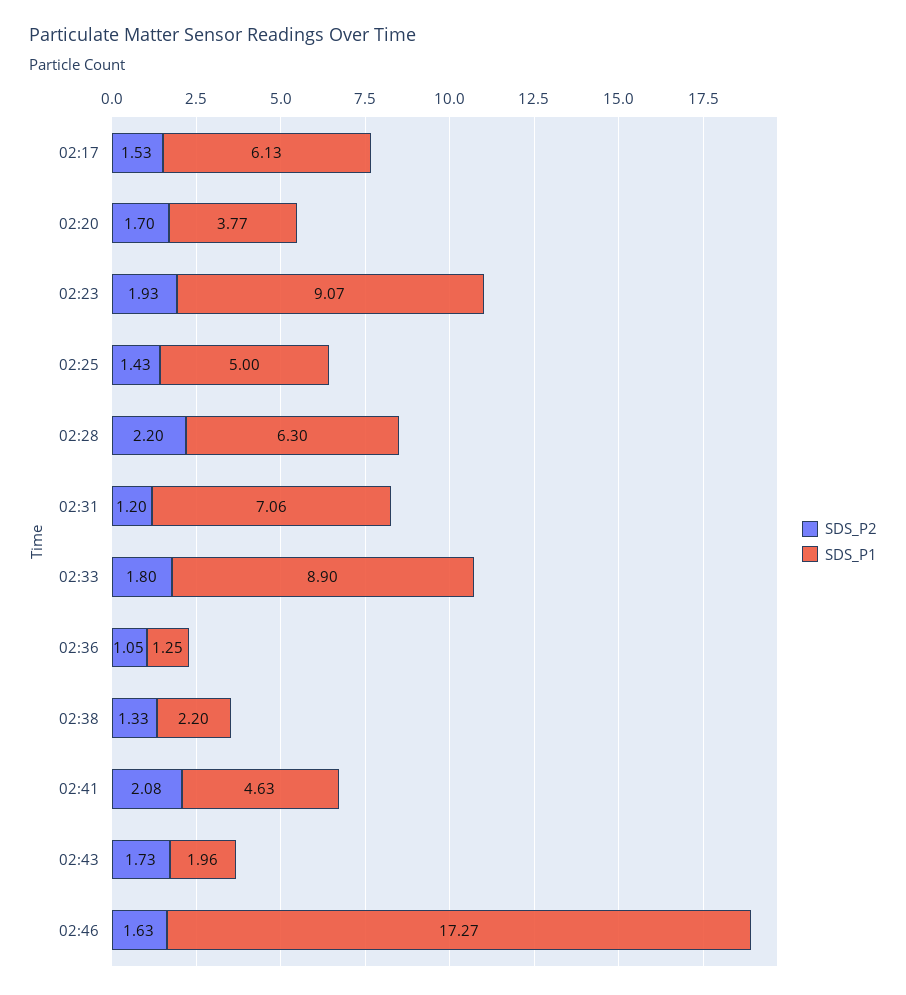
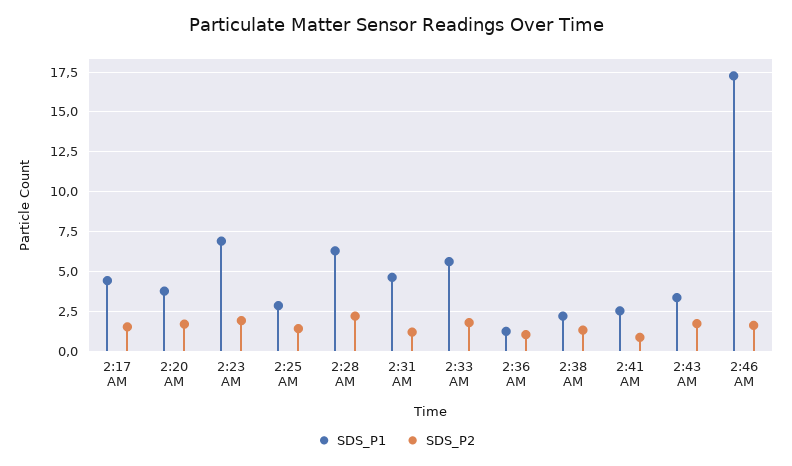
  {
    "SDS_P2": {
      "02:17": 1.53,
      "02:20": 1.7,
      "02:23": 1.93,
      "02:25": 1.43,
      "02:28": 2.2,
      "02:31": 1.2,
      "02:33": 1.8,
      "02:36": 1.05,
      "02:38": 1.33,
-     "02:41": 2.08,
+     "02:41": 1,
      "02:43": 1.73,
      "02:46": 1.63
    },
    "SDS_P1": {
-     "02:17": 6.13,
+     "02:17": 4.5,
      "02:20": 3.77,
-     "02:23": 9.07,
+     "02:23": 7,
-     "02:25": 5,
+     "02:25": 3,
      "02:28": 6.3,
-     "02:31": 7.06,
+     "02:31": 4.5,
-     "02:33": 8.9,
+     "02:33": 5.5,
      "02:36": 1.25,
      "02:38": 2.2,
-     "02:41": 4.63,
+     "02:41": 2.5,
-     "02:43": 1.96,
+     "02:43": 3.5,
      "02:46": 17.27
    }
  }

